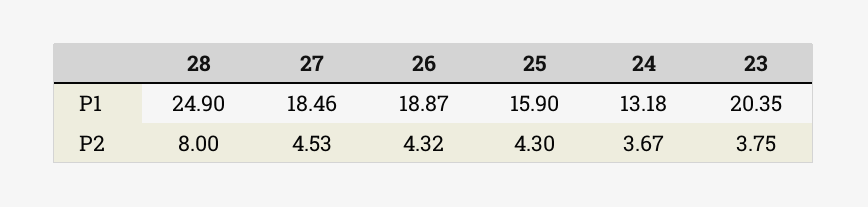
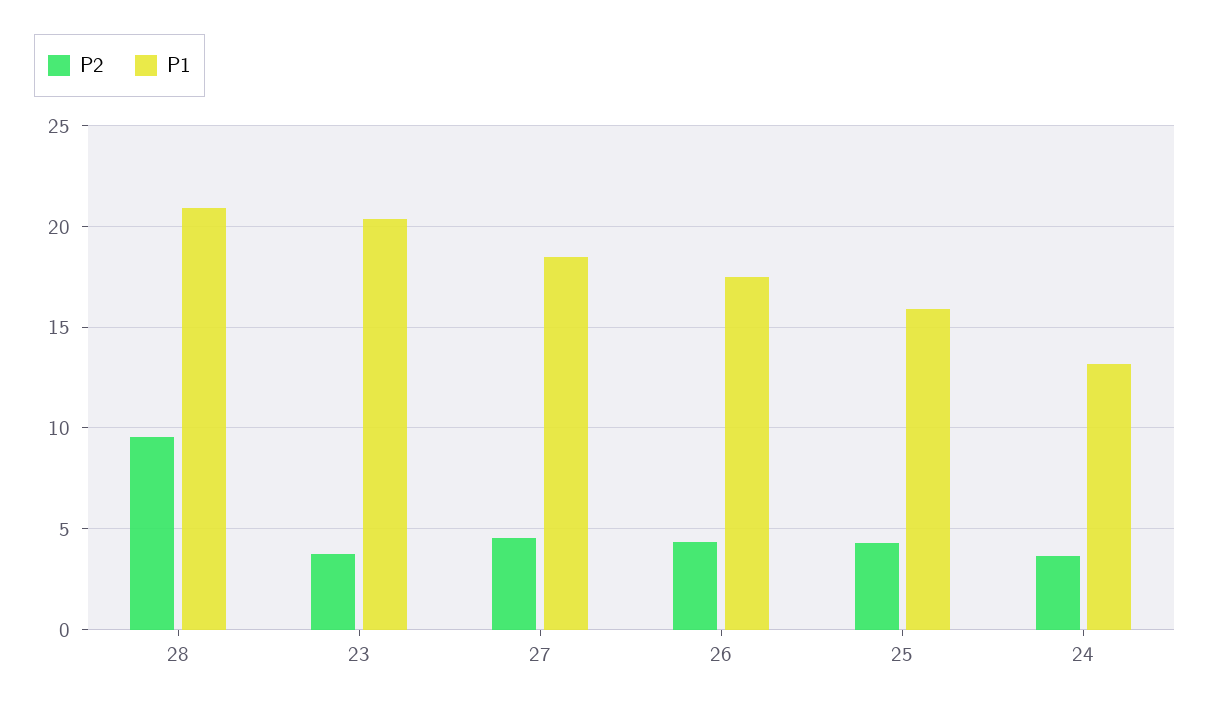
  {
    "P1": {
-     "28": 24.9,
+     "28": 21,
      "27": 18.46,
-     "26": 18.87,
+     "26": 17.5,
      "25": 15.9,
      "24": 13.18,
      "23": 20.35
    },
    "P2": {
-     "28": 8,
+     "28": 9.5,
      "27": 4.53,
      "26": 4.32,
      "25": 4.3,
      "24": 3.67,
      "23": 3.75
    }
  }

